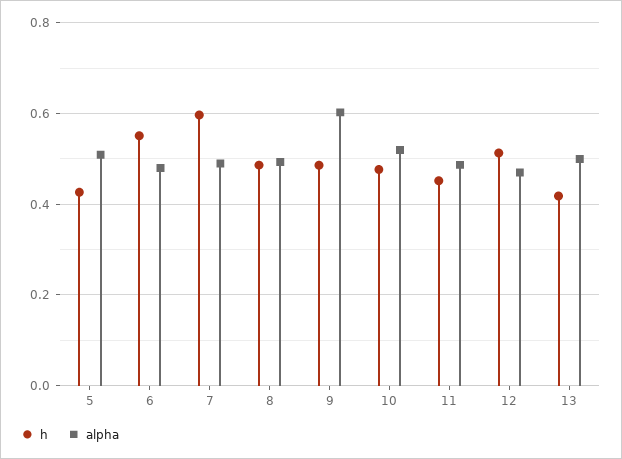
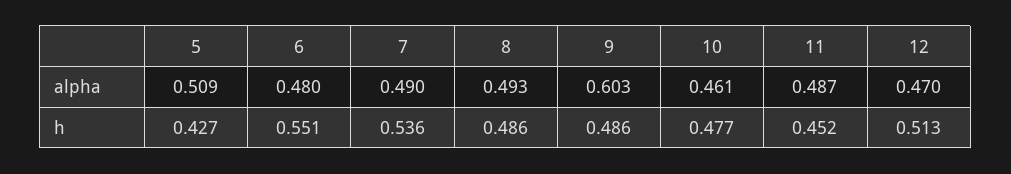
  {
    "h": {
      "5": 0.427,
      "6": 0.551,
-     "7": 0.6,
+     "7": 0.536,
      "8": 0.486,
      "9": 0.486,
      "10": 0.477,
      "11": 0.452,
-     "12": 0.513,
+     "12": 0.513
-     "13": 0.42
    },
    "alpha": {
      "5": 0.509,
      "6": 0.48,
      "7": 0.49,
      "8": 0.493,
      "9": 0.603,
-     "10": 0.52,
+     "10": 0.461,
      "11": 0.487,
-     "12": 0.47,
+     "12": 0.47
-     "13": 0.5
    }
  }

